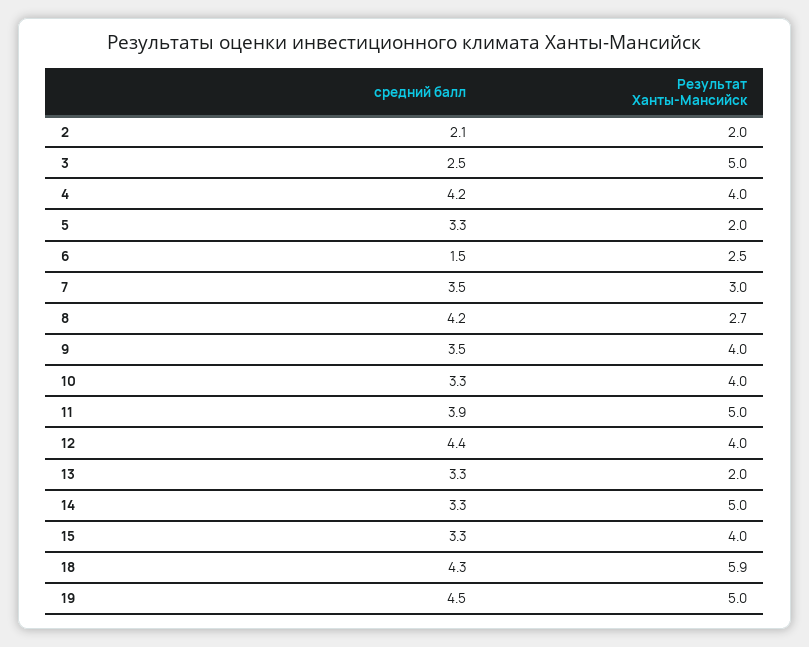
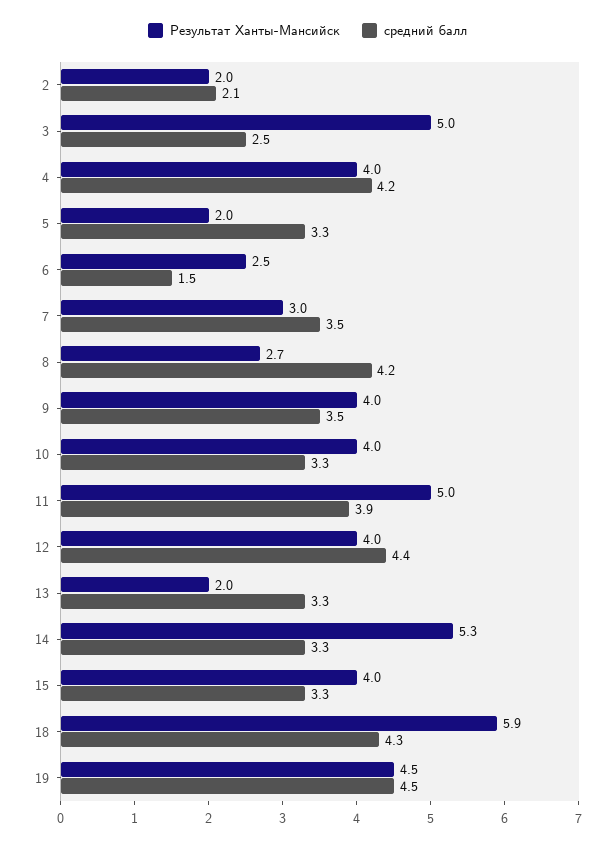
  {
    "средний балл": {
      "2": 2.1,
      "3": 2.5,
      "4": 4.2,
      "5": 3.3,
      "6": 1.5,
      "7": 3.5,
      "8": 4.2,
      "9": 3.5,
      "10": 3.3,
      "11": 3.9,
      "12": 4.4,
      "13": 3.3,
      "14": 3.3,
      "15": 3.3,
      "18": 4.3,
      "19": 4.5
    },
    "Результат Ханты-Мансийск": {
      "2": 2,
      "3": 5,
      "4": 4,
      "5": 2,
      "6": 2.5,
      "7": 3,
      "8": 2.7,
      "9": 4,
      "10": 4,
      "11": 5,
      "12": 4,
      "13": 2,
-     "14": 5,
+     "14": 5.3,
      "15": 4,
      "18": 5.9,
-     "19": 5
+     "19": 4.5
    }
  }

